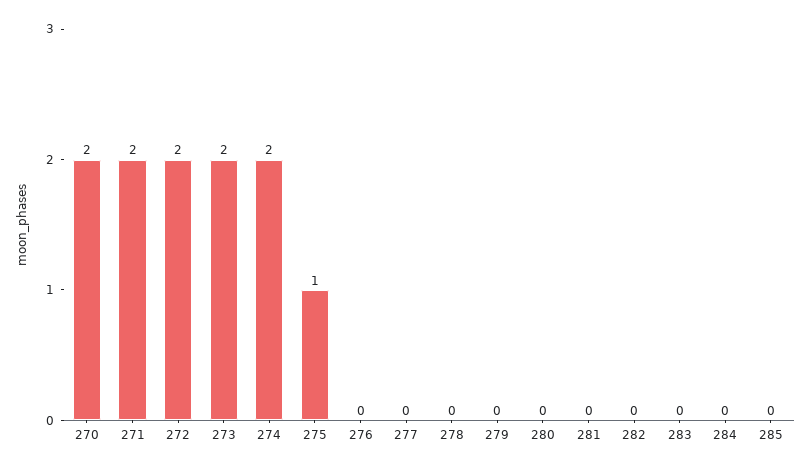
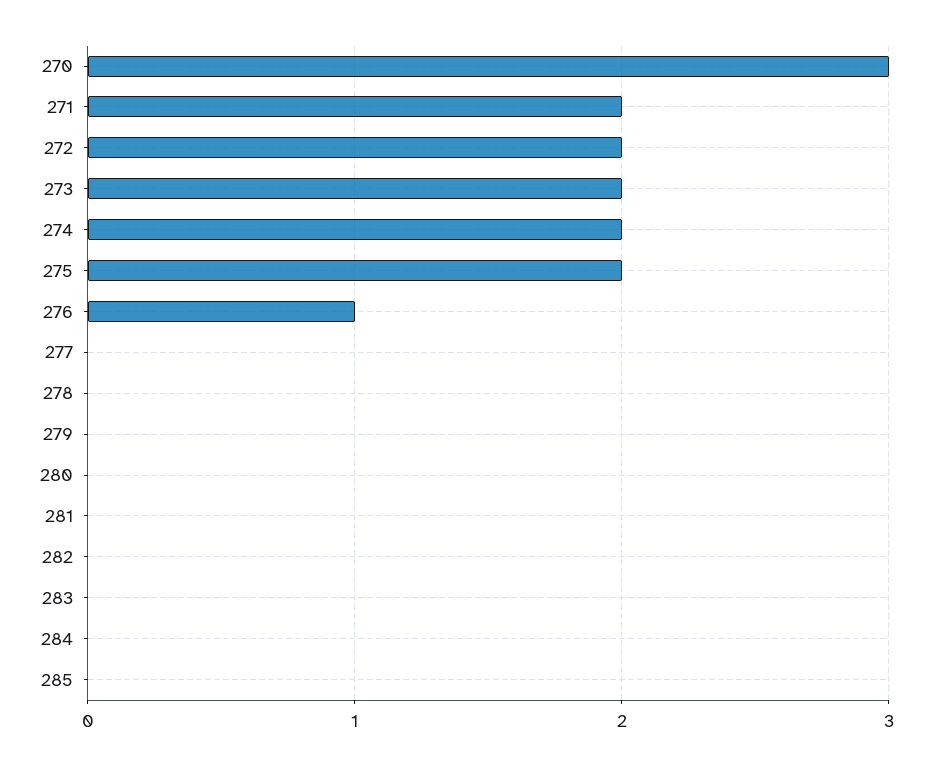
  {
-   "270": 2,
+   "270": 3,
    "271": 2,
    "272": 2,
    "273": 2,
    "274": 2,
-   "275": 1,
+   "275": 2,
-   "276": 0,
+   "276": 1,
    "277": 0,
    "278": 0,
    "279": 0,
    "280": 0,
    "281": 0,
    "282": 0,
    "283": 0,
    "284": 0,
    "285": 0
  }

